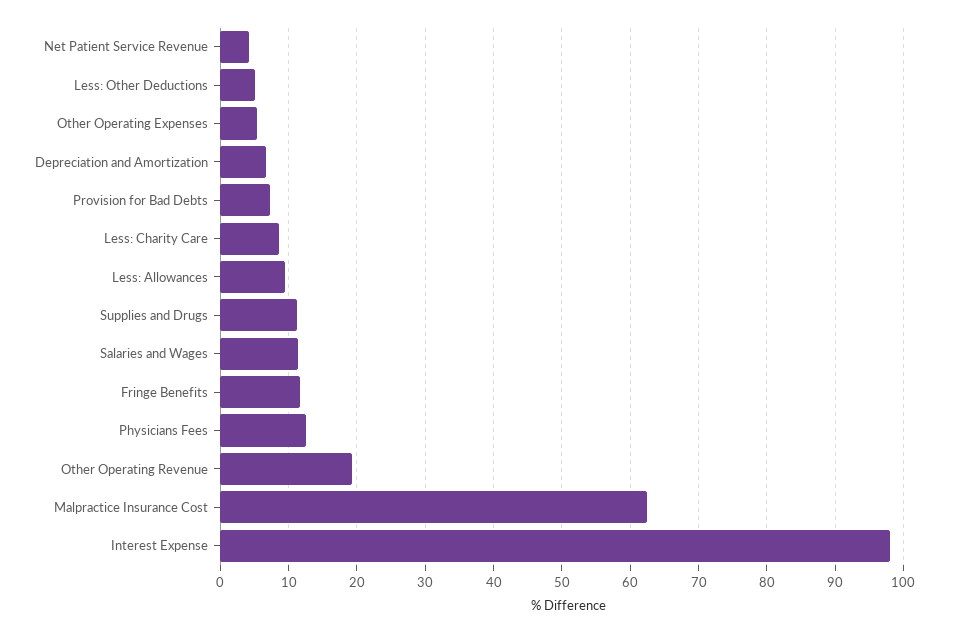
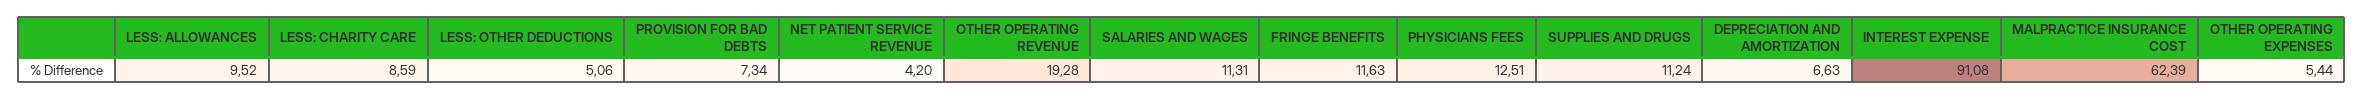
  {
    "Net Patient Service Revenue": 4.2,
    "Less: Other Deductions": 5.06,
    "Other Operating Expenses": 5.44,
    "Depreciation and Amortization": 6.63,
    "Provision for Bad Debts": 7.34,
    "Less: Charity Care": 8.59,
    "Less: Allowances": 9.52,
    "Supplies and Drugs": 11.24,
    "Salaries and Wages": 11.31,
    "Fringe Benefits": 11.63,
    "Physicians Fees": 12.51,
    "Other Operating Revenue": 19.28,
    "Malpractice Insurance Cost": 62.39,
-   "Interest Expense": 98
+   "Interest Expense": 91.08
  }

